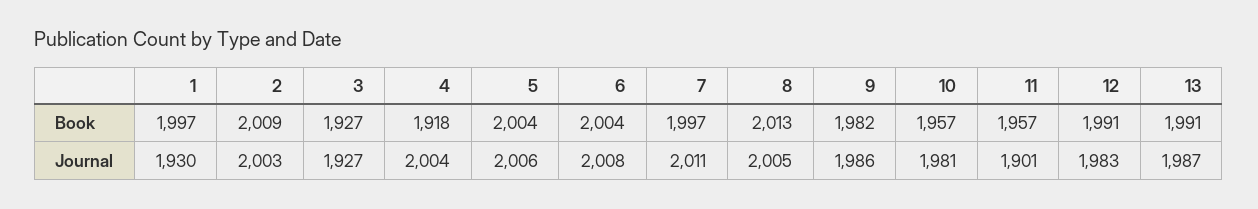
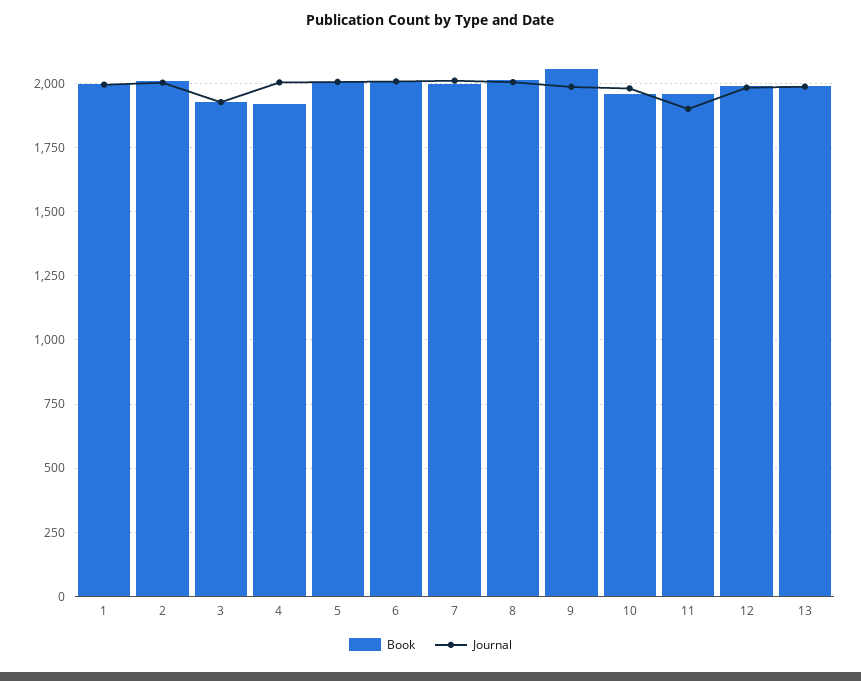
  {
    "Book": {
      "1": 1997,
      "2": 2009,
      "3": 1927,
      "4": 1918,
      "5": 2004,
      "6": 2004,
      "7": 1997,
      "8": 2013,
-     "9": 1982,
+     "9": 2050,
      "10": 1957,
      "11": 1957,
      "12": 1991,
      "13": 1991
    },
    "Journal": {
-     "1": 1930,
+     "1": 2000,
      "2": 2003,
      "3": 1927,
      "4": 2004,
      "5": 2006,
      "6": 2008,
      "7": 2011,
      "8": 2005,
      "9": 1986,
      "10": 1981,
      "11": 1901,
      "12": 1983,
      "13": 1987
    }
  }

